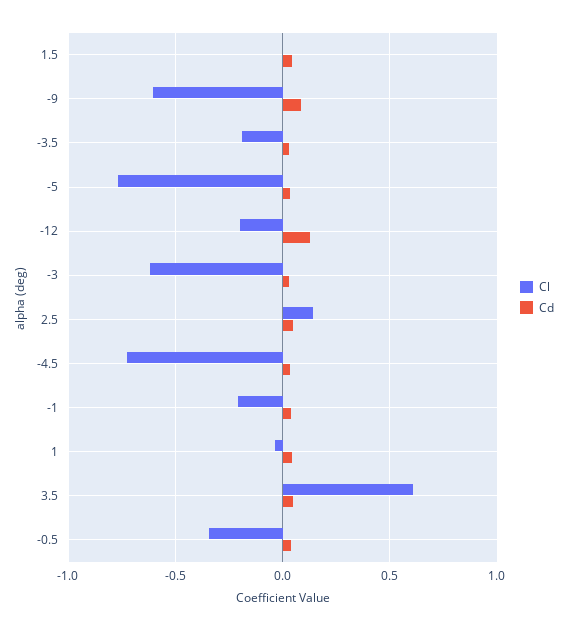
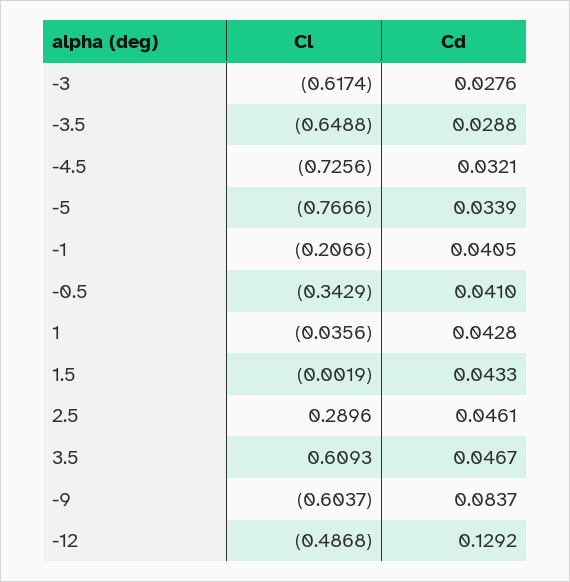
  {
    "Cl": {
      "1.5": -0.0019,
      "-9": -0.6037,
-     "-3.5": -0.2,
+     "-3.5": -0.6488,
      "-5": -0.7666,
-     "-12": -0.2,
+     "-12": -0.4868,
      "-3": -0.6174,
-     "2.5": 0.15,
+     "2.5": 0.2896,
      "-4.5": -0.7256,
      "-1": -0.2066,
      "1": -0.0356,
      "3.5": 0.6093,
      "-0.5": -0.3429
    },
    "Cd": {
      "1.5": 0.0433,
      "-9": 0.0837,
      "-3.5": 0.0288,
      "-5": 0.0339,
      "-12": 0.1292,
      "-3": 0.0276,
      "2.5": 0.0461,
      "-4.5": 0.0321,
      "-1": 0.0405,
      "1": 0.0428,
      "3.5": 0.0467,
      "-0.5": 0.041
    }
  }

